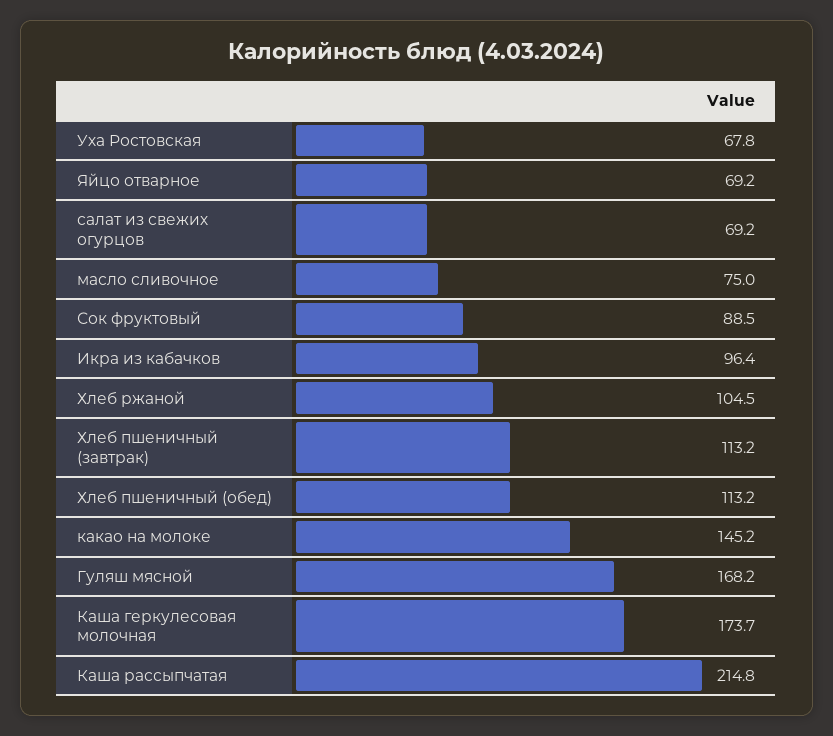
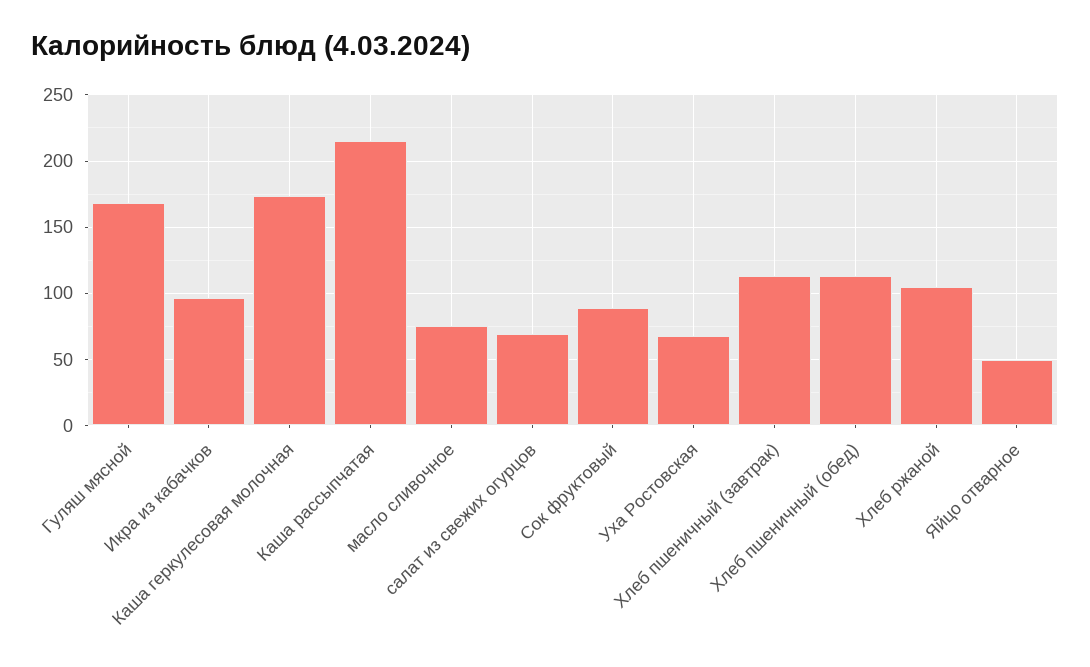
  {
    "Уха Ростовская": 67.8,
-   "Яйцо отварное": 69.2,
+   "Яйцо отварное": 50,
    "салат из свежих огурцов": 69.2,
    "масло сливочное": 75,
    "Сок фруктовый": 88.5,
    "Икра из кабачков": 96.4,
    "Хлеб ржаной": 104.5,
    "Хлеб пшеничный (завтрак)": 113.2,
    "Хлеб пшеничный (обед)": 113.2,
-   "какао на молоке": 145.2,
    "Гуляш мясной": 168.2,
    "Каша геркулесовая молочная": 173.7,
    "Каша рассыпчатая": 214.8
  }

